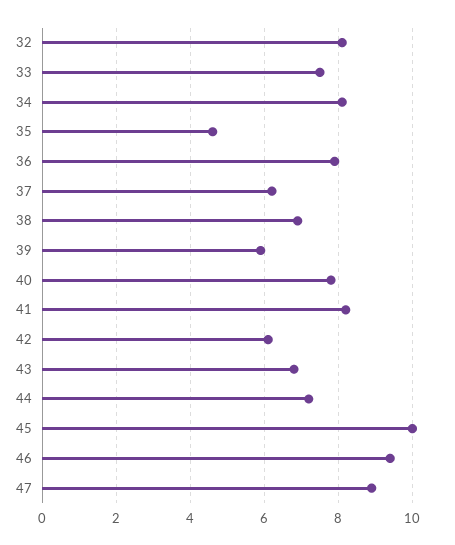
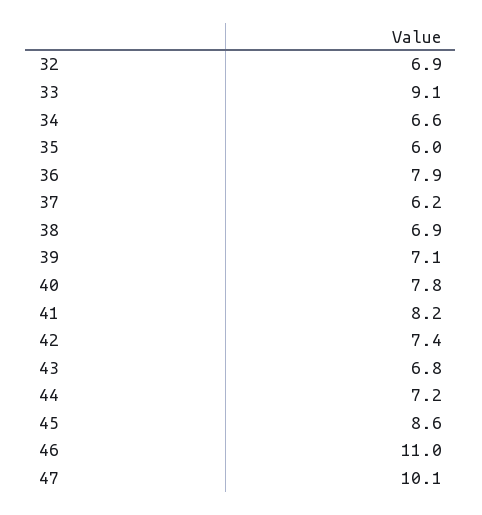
  {
-   "32": 8,
+   "32": 6.9,
-   "33": 7.5,
+   "33": 9.1,
-   "34": 8,
+   "34": 6.6,
-   "35": 4.5,
+   "35": 6,
    "36": 7.9,
    "37": 6.2,
    "38": 6.9,
-   "39": 6,
+   "39": 7.1,
    "40": 7.8,
    "41": 8.2,
-   "42": 6,
+   "42": 7.4,
    "43": 6.8,
    "44": 7.2,
-   "45": 10,
+   "45": 8.6,
-   "46": 9.5,
+   "46": 11,
-   "47": 9
+   "47": 10.1
  }

